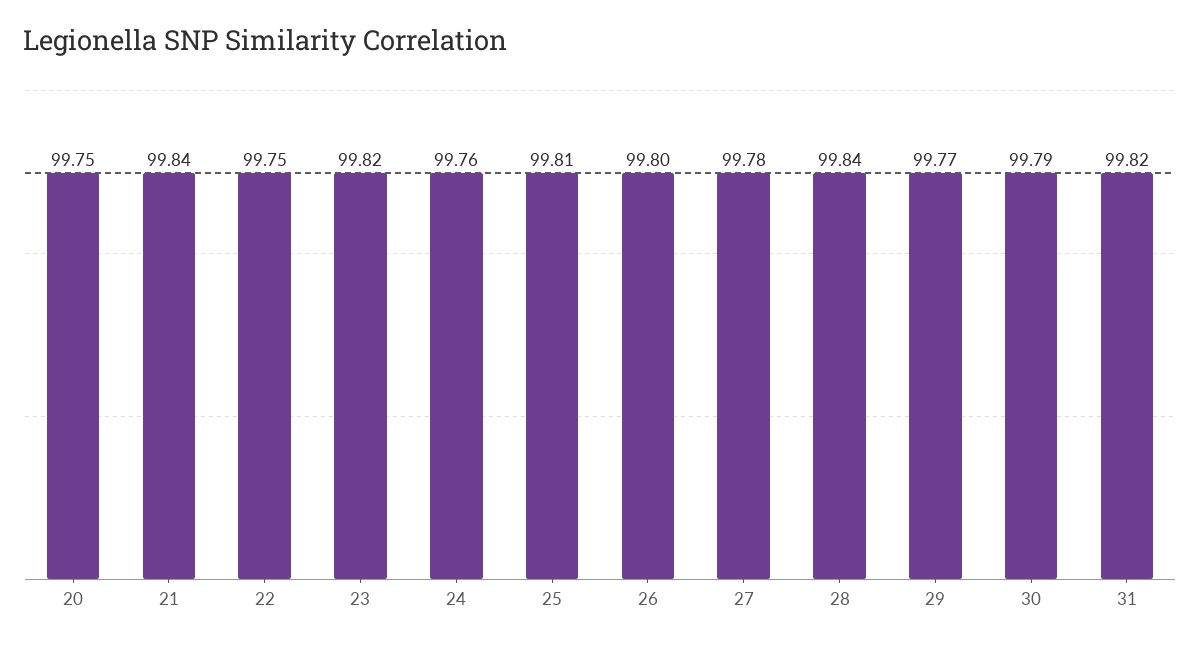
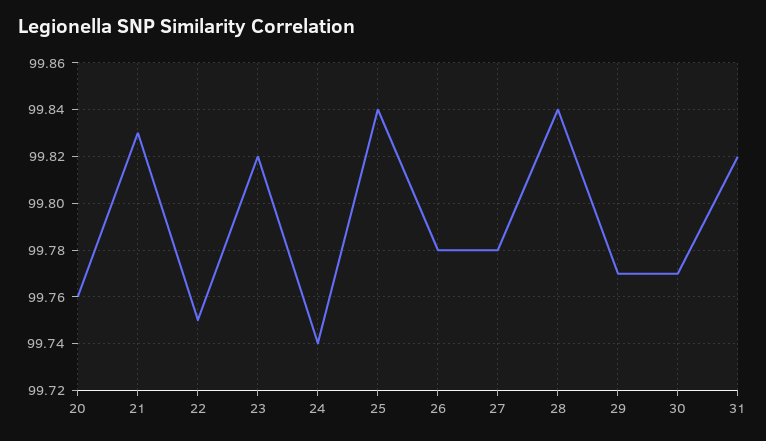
  {
-   "20": 99.75,
+   "20": 99.76,
-   "21": 99.84,
+   "21": 99.83,
    "22": 99.75,
    "23": 99.82,
-   "24": 99.76,
+   "24": 99.74,
-   "25": 99.81,
+   "25": 99.84,
-   "26": 99.8,
+   "26": 99.78,
    "27": 99.78,
    "28": 99.84,
    "29": 99.77,
-   "30": 99.79,
+   "30": 99.77,
    "31": 99.82
  }

